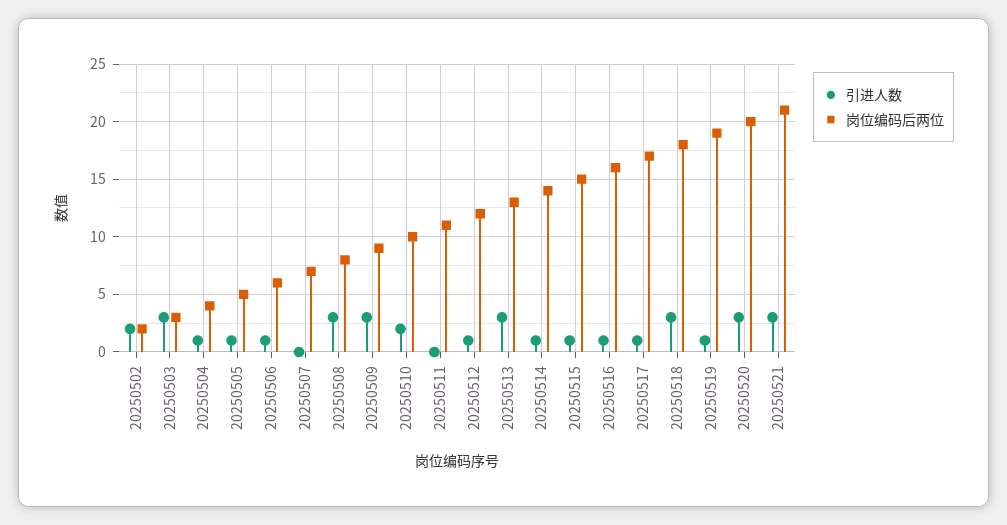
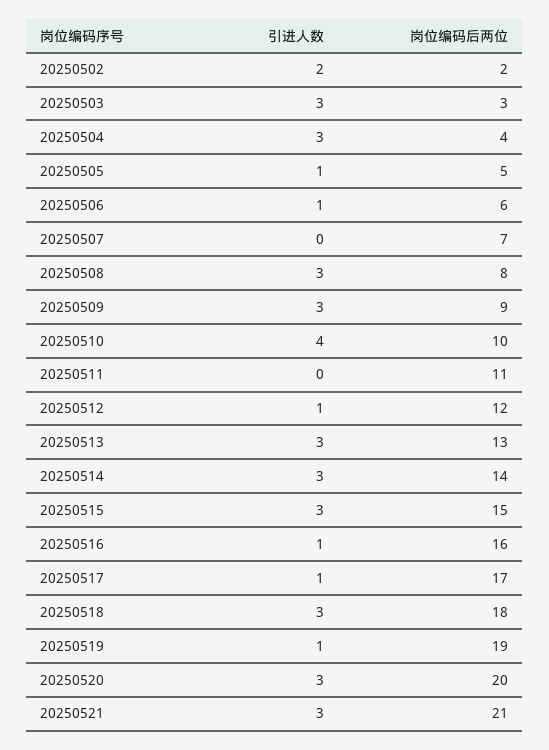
  {
    "引进人数": {
      "20250502": 2,
      "20250503": 3,
-     "20250504": 1,
+     "20250504": 3,
      "20250505": 1,
      "20250506": 1,
      "20250507": 0,
      "20250508": 3,
      "20250509": 3,
-     "20250510": 2,
+     "20250510": 4,
      "20250511": 0,
      "20250512": 1,
      "20250513": 3,
-     "20250514": 1,
+     "20250514": 3,
-     "20250515": 1,
+     "20250515": 3,
      "20250516": 1,
      "20250517": 1,
      "20250518": 3,
      "20250519": 1,
      "20250520": 3,
      "20250521": 3
    },
    "岗位编码后两位": {
      "20250502": 2,
      "20250503": 3,
      "20250504": 4,
      "20250505": 5,
      "20250506": 6,
      "20250507": 7,
      "20250508": 8,
      "20250509": 9,
      "20250510": 10,
      "20250511": 11,
      "20250512": 12,
      "20250513": 13,
      "20250514": 14,
      "20250515": 15,
      "20250516": 16,
      "20250517": 17,
      "20250518": 18,
      "20250519": 19,
      "20250520": 20,
      "20250521": 21
    }
  }

